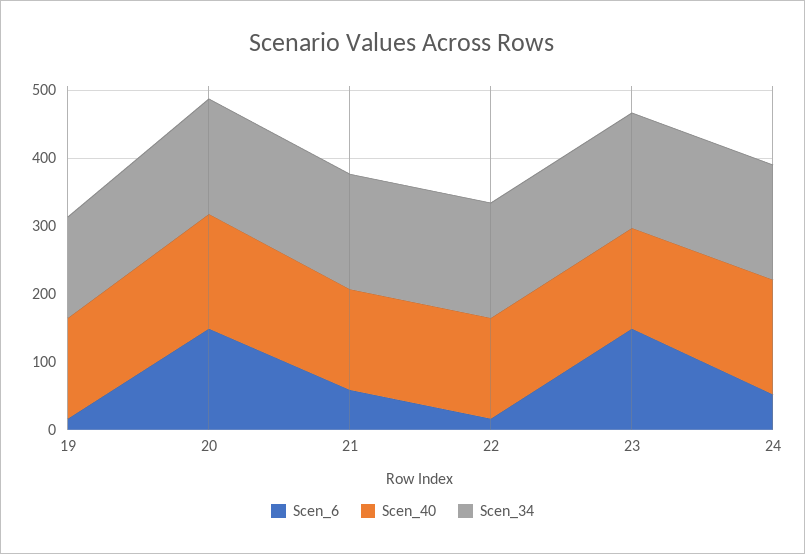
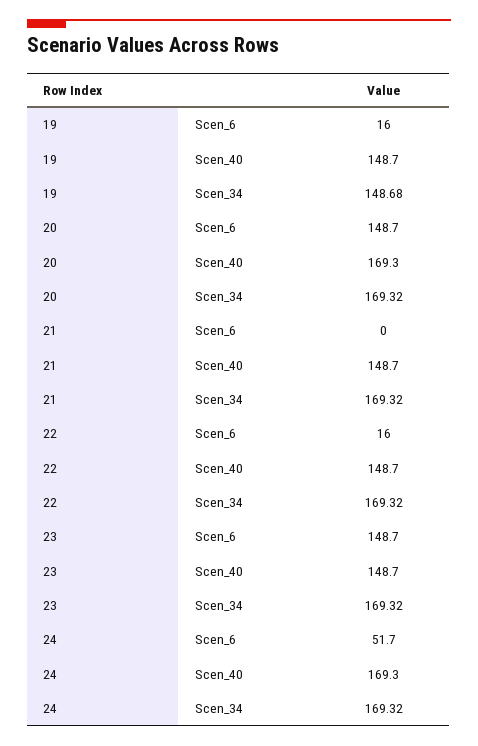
  {
    "Scen_6": {
      "19": 16,
      "20": 148.7,
-     "21": 60,
+     "21": 0,
      "22": 16,
      "23": 148.7,
      "24": 51.7
    },
    "Scen_40": {
      "19": 148.7,
      "20": 169.3,
      "21": 148.7,
      "22": 148.7,
      "23": 148.7,
      "24": 169.3
    },
    "Scen_34": {
      "19": 148.68,
      "20": 169.32,
      "21": 169.32,
      "22": 169.32,
      "23": 169.32,
      "24": 169.32
    }
  }

